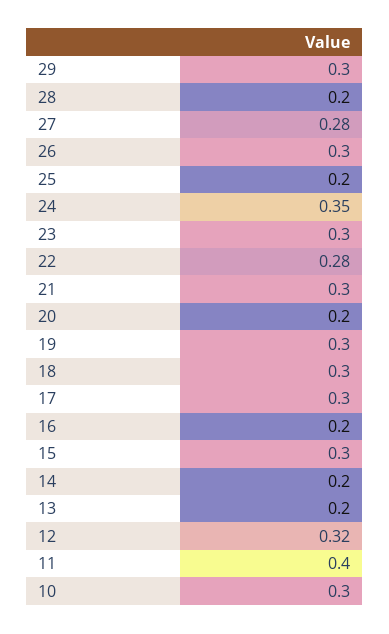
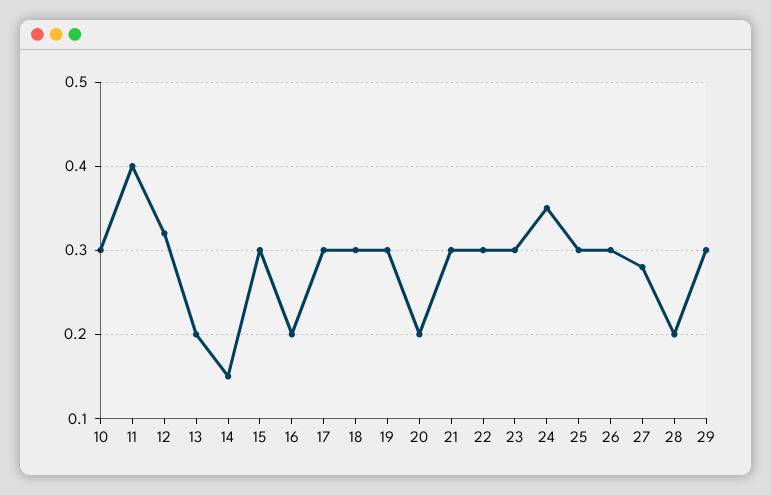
  {
    "29": 0.3,
    "28": 0.2,
    "27": 0.28,
    "26": 0.3,
-   "25": 0.2,
+   "25": 0.3,
    "24": 0.35,
    "23": 0.3,
-   "22": 0.28,
+   "22": 0.3,
    "21": 0.3,
    "20": 0.2,
    "19": 0.3,
    "18": 0.3,
    "17": 0.3,
    "16": 0.2,
    "15": 0.3,
-   "14": 0.2,
+   "14": 0.15,
    "13": 0.2,
    "12": 0.32,
    "11": 0.4,
    "10": 0.3
  }

